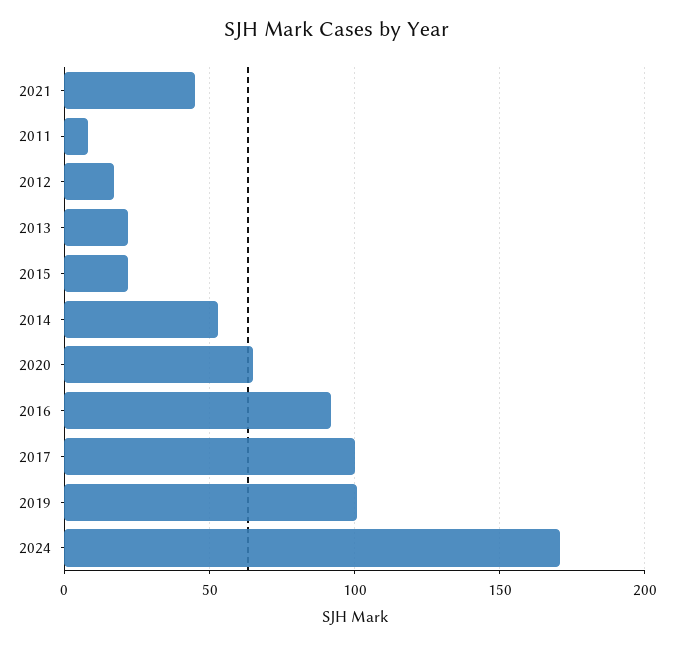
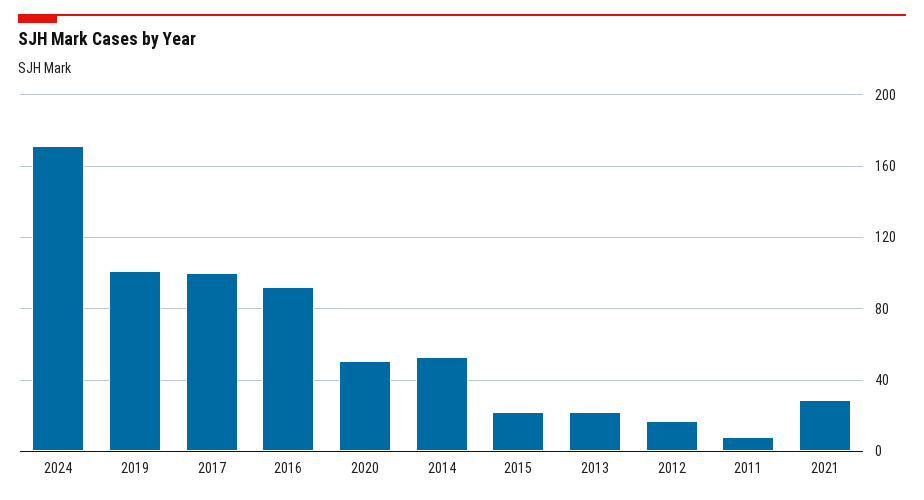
  {
-   "2021": 45,
+   "2021": 30,
    "2011": 10,
    "2012": 15,
    "2013": 20,
    "2015": 20,
    "2014": 55,
-   "2020": 65,
+   "2020": 50,
    "2016": 90,
    "2017": 100,
    "2019": 100,
    "2024": 170
  }

